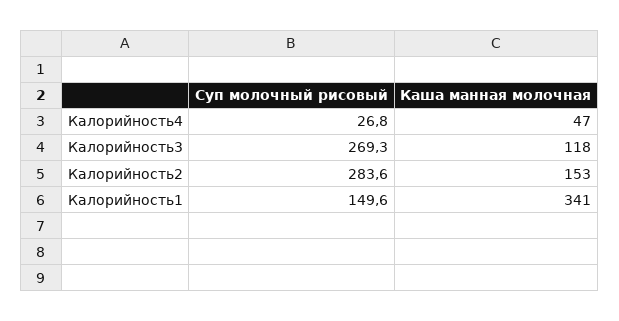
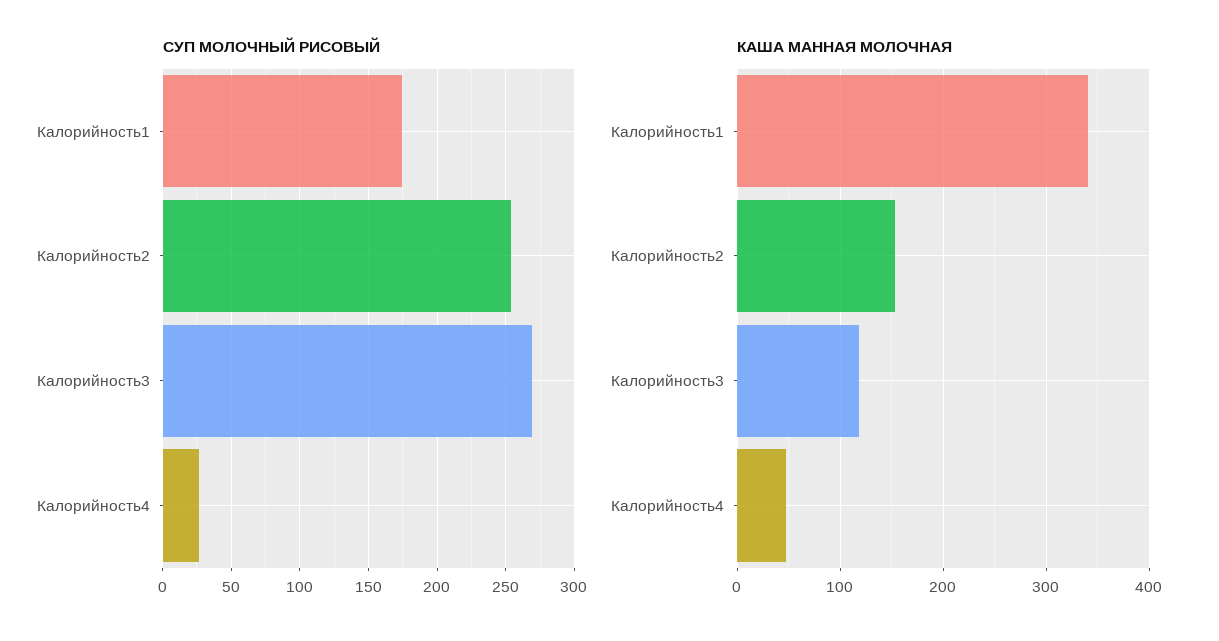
  {
    "Суп молочный рисовый": {
      "Калорийность4": 26.8,
      "Калорийность3": 269.3,
-     "Калорийность2": 283.6,
+     "Калорийность2": 255,
-     "Калорийность1": 149.6
+     "Калорийность1": 175
    },
    "Каша манная молочная": {
      "Калорийность4": 47,
      "Калорийность3": 118,
      "Калорийность2": 153,
      "Калорийность1": 341
    }
  }

